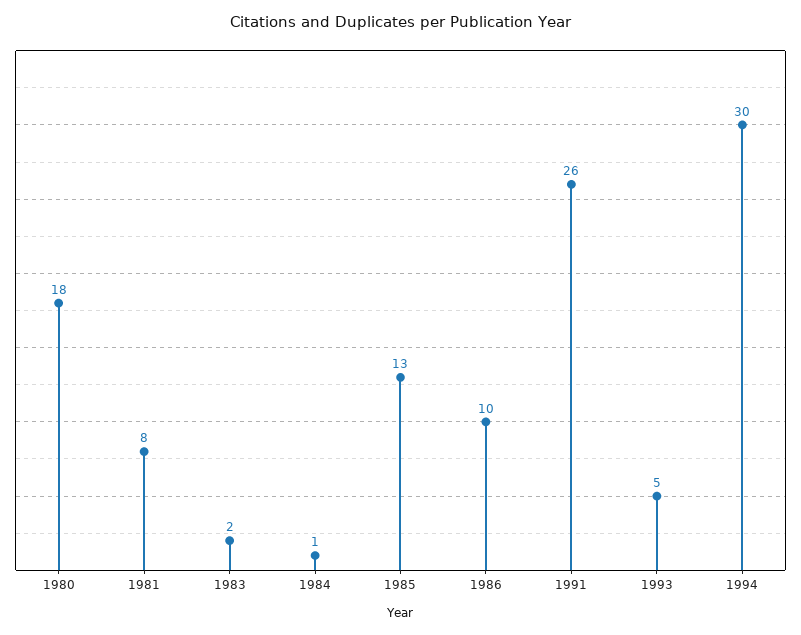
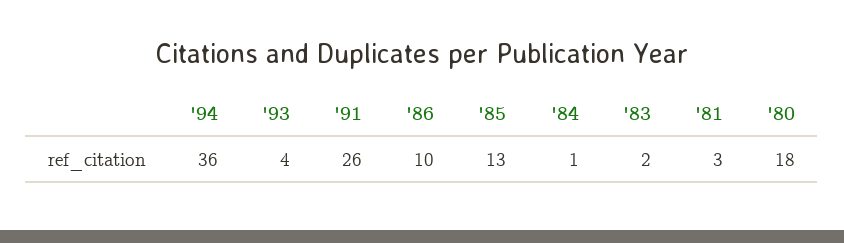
  {
    "1980": 18,
-   "1981": 8,
+   "1981": 3,
    "1983": 2,
    "1984": 1,
    "1985": 13,
    "1986": 10,
    "1991": 26,
-   "1993": 5,
+   "1993": 4,
-   "1994": 30
+   "1994": 36
  }

